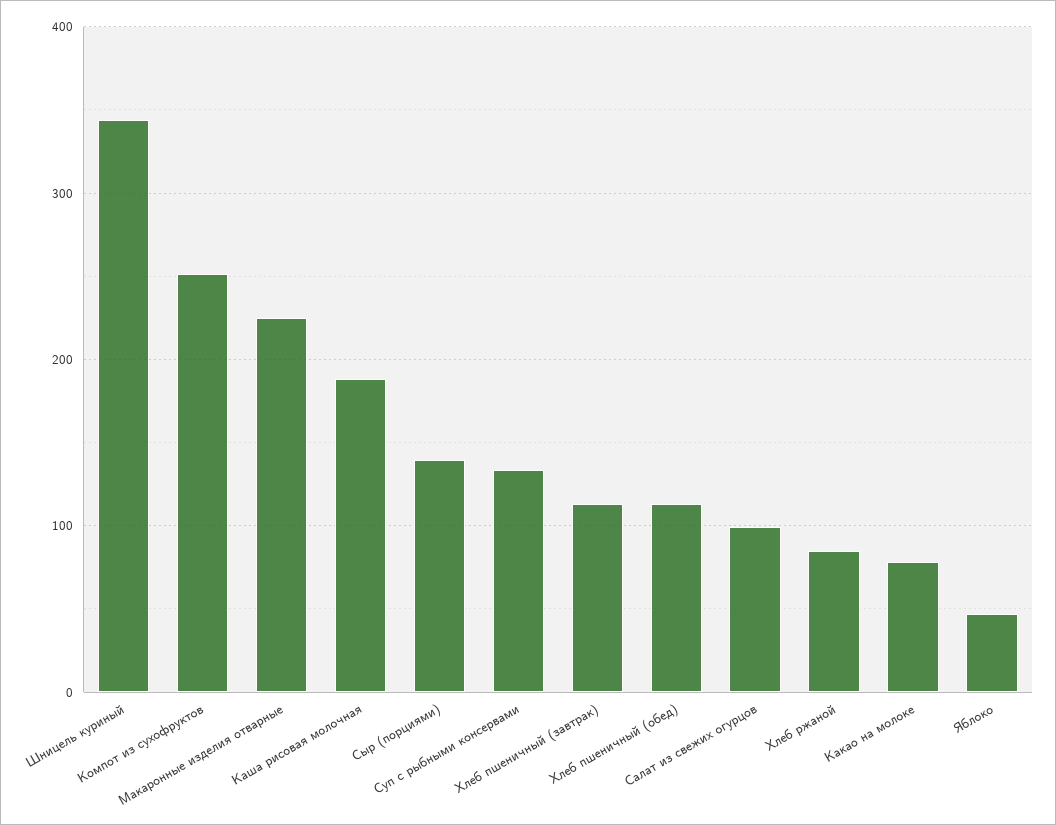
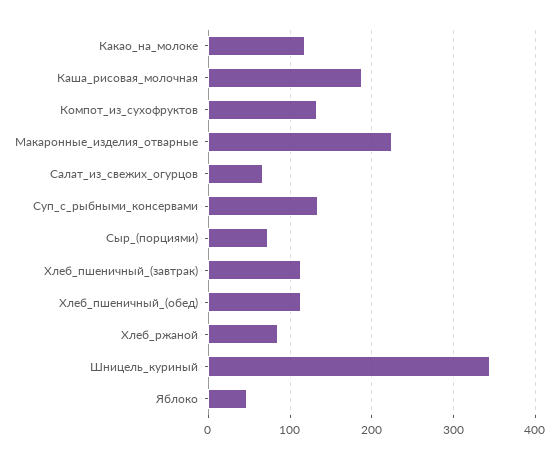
  {
    "Шницель куриный": 340,
-   "Компот из сухофруктов": 250,
+   "Компот из сухофруктов": 130,
    "Макаронные изделия отварные": 220,
    "Каша рисовая молочная": 190,
-   "Сыр (порциями)": 140,
+   "Сыр (порциями)": 70,
    "Суп с рыбными консервами": 130,
    "Хлеб пшеничный (завтрак)": 110,
    "Хлеб пшеничный (обед)": 110,
-   "Салат из свежих огурцов": 100,
+   "Салат из свежих огурцов": 70,
    "Хлеб ржаной": 90,
-   "Какао на молоке": 80,
+   "Какао на молоке": 120,
    "Яблоко": 50
  }

